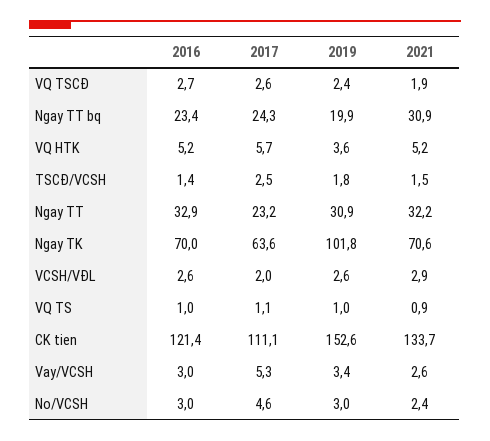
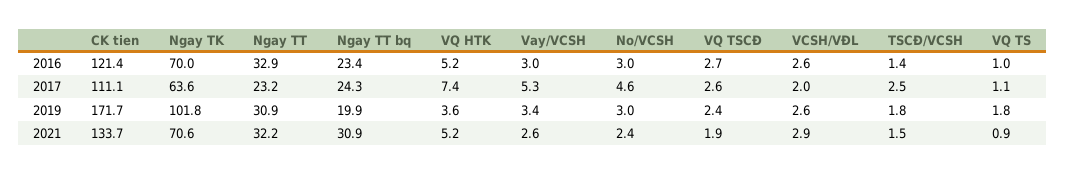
  {
    "2016": {
      "VQ TSCĐ": 2.7,
      "Ngay TT bq": 23.4,
      "VQ HTK": 5.2,
      "TSCĐ/VCSH": 1.4,
      "Ngay TT": 32.9,
      "Ngay TK": 70,
      "VCSH/VĐL": 2.6,
      "VQ TS": 1,
      "CK tien": 121.4,
      "Vay/VCSH": 3,
      "No/VCSH": 3
    },
    "2017": {
      "VQ TSCĐ": 2.6,
      "Ngay TT bq": 24.3,
-     "VQ HTK": 5.7,
+     "VQ HTK": 7.4,
      "TSCĐ/VCSH": 2.5,
      "Ngay TT": 23.2,
      "Ngay TK": 63.6,
      "VCSH/VĐL": 2,
      "VQ TS": 1.1,
      "CK tien": 111.1,
      "Vay/VCSH": 5.3,
      "No/VCSH": 4.6
    },
    "2019": {
      "VQ TSCĐ": 2.4,
      "Ngay TT bq": 19.9,
      "VQ HTK": 3.6,
      "TSCĐ/VCSH": 1.8,
      "Ngay TT": 30.9,
      "Ngay TK": 101.8,
      "VCSH/VĐL": 2.6,
-     "VQ TS": 1,
+     "VQ TS": 1.8,
-     "CK tien": 152.6,
+     "CK tien": 171.7,
      "Vay/VCSH": 3.4,
      "No/VCSH": 3
    },
    "2021": {
      "VQ TSCĐ": 1.9,
      "Ngay TT bq": 30.9,
      "VQ HTK": 5.2,
      "TSCĐ/VCSH": 1.5,
      "Ngay TT": 32.2,
      "Ngay TK": 70.6,
      "VCSH/VĐL": 2.9,
      "VQ TS": 0.9,
      "CK tien": 133.7,
      "Vay/VCSH": 2.6,
      "No/VCSH": 2.4
    }
  }

